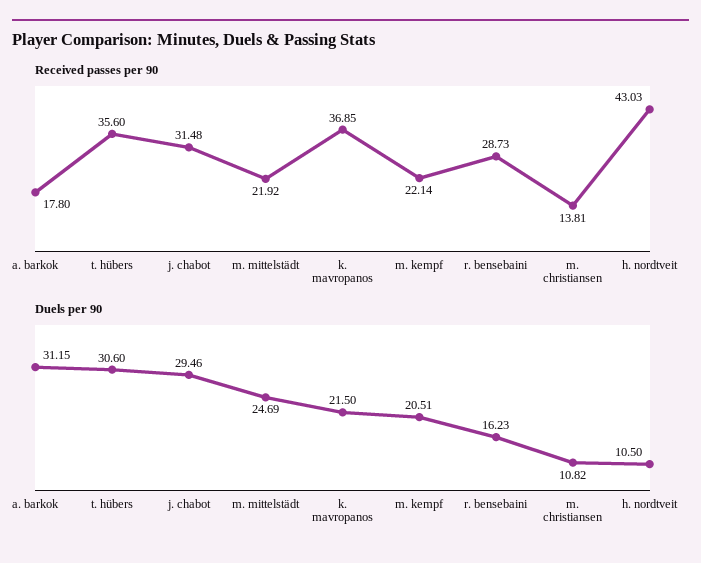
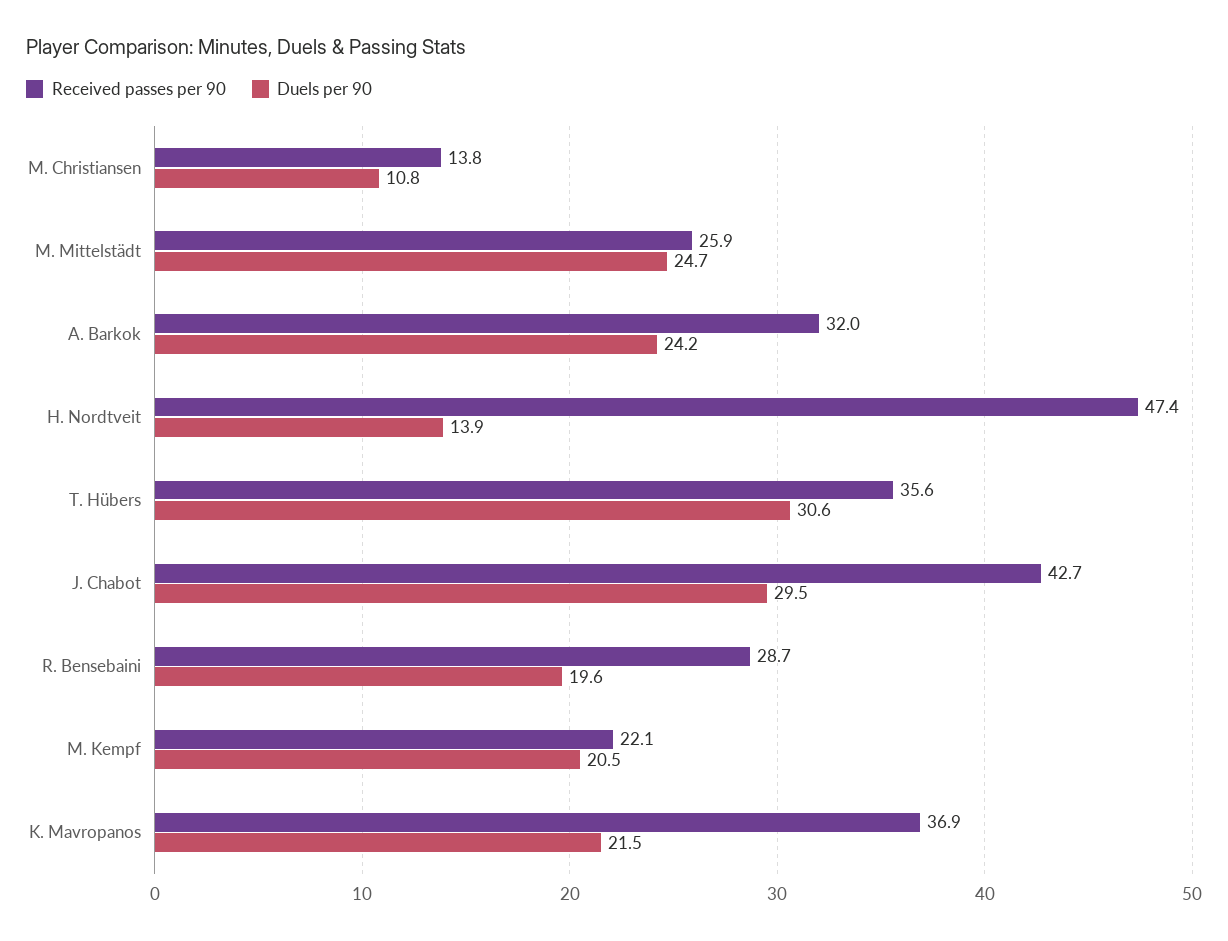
  {
    "Received passes per 90": {
-     "a. barkok": 17.8,
+     "a. barkok": 32,
      "t. hübers": 35.6,
-     "j. chabot": 31.48,
+     "j. chabot": 42.7,
-     "m. mittelstädt": 21.92,
+     "m. mittelstädt": 25.9,
      "k. mavropanos": 36.85,
      "m. kempf": 22.14,
      "r. bensebaini": 28.73,
      "m. christiansen": 13.81,
-     "h. nordtveit": 43.03
+     "h. nordtveit": 47.4
    },
    "Duels per 90": {
-     "a. barkok": 31.15,
+     "a. barkok": 24.2,
      "t. hübers": 30.6,
      "j. chabot": 29.46,
      "m. mittelstädt": 24.69,
      "k. mavropanos": 21.5,
      "m. kempf": 20.51,
-     "r. bensebaini": 16.23,
+     "r. bensebaini": 19.6,
      "m. christiansen": 10.82,
-     "h. nordtveit": 10.5
+     "h. nordtveit": 13.9
    }
  }

